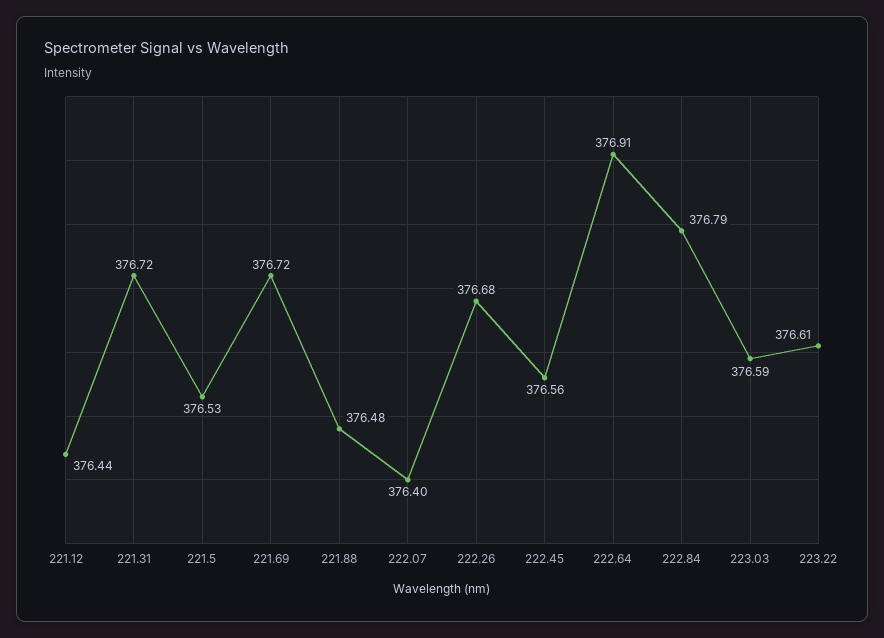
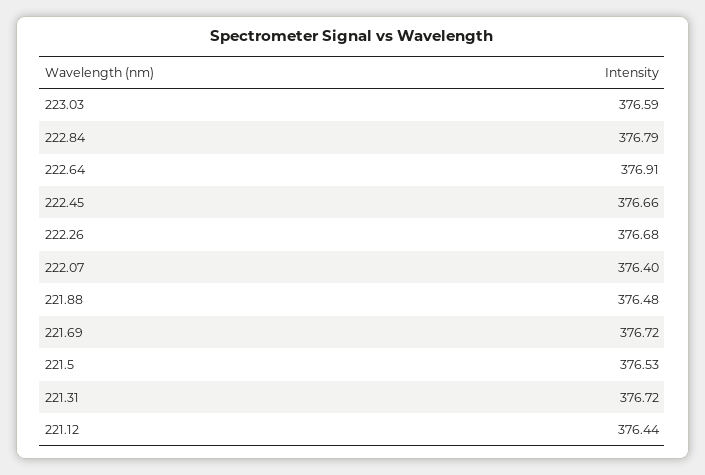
  {
    "221.12": 376.44,
    "221.31": 376.72,
    "221.5": 376.53,
    "221.69": 376.72,
    "221.88": 376.48,
    "222.07": 376.4,
    "222.26": 376.68,
-   "222.45": 376.56,
+   "222.45": 376.66,
    "222.64": 376.91,
    "222.84": 376.79,
-   "223.03": 376.59,
+   "223.03": 376.59
-   "223.22": 376.61
  }

